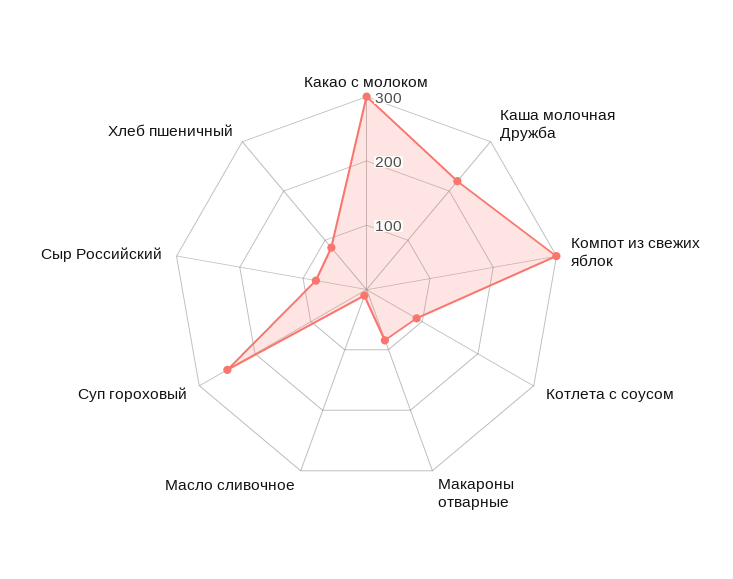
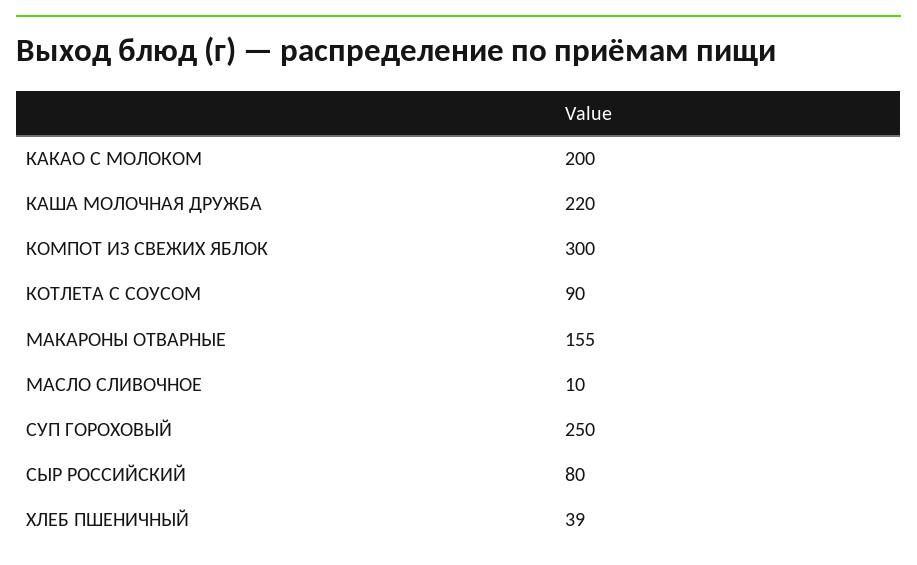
  {
-   "Какао с молоком": 300,
+   "Какао с молоком": 200,
    "Каша молочная Дружба": 220,
    "Компот из свежих яблок": 300,
    "Котлета с соусом": 90,
-   "Макароны отварные": 80,
+   "Макароны отварные": 155,
    "Масло сливочное": 10,
    "Суп гороховый": 250,
    "Сыр Российский": 80,
-   "Хлеб пшеничный": 80
+   "Хлеб пшеничный": 39
  }

